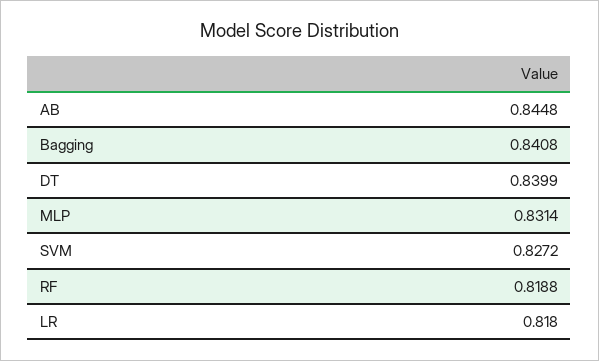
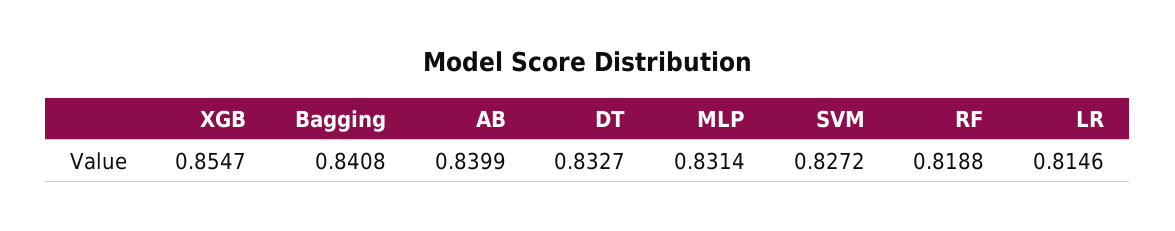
  {
-   "AB": 0.8448,
+   "AB": 0.8399,
    "Bagging": 0.8408,
-   "DT": 0.8399,
+   "DT": 0.8327,
    "MLP": 0.8314,
    "SVM": 0.8272,
    "RF": 0.8188,
-   "LR": 0.818
+   "LR": 0.8146,
+   "XGB": 0.8547
  }

